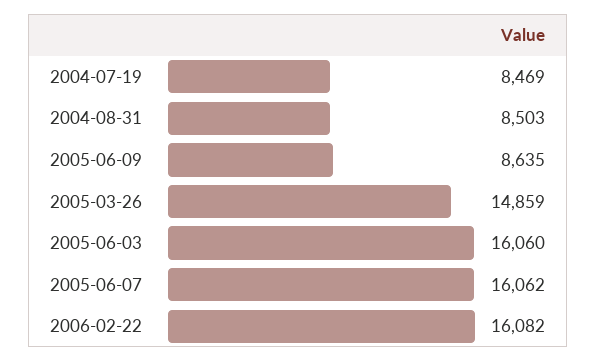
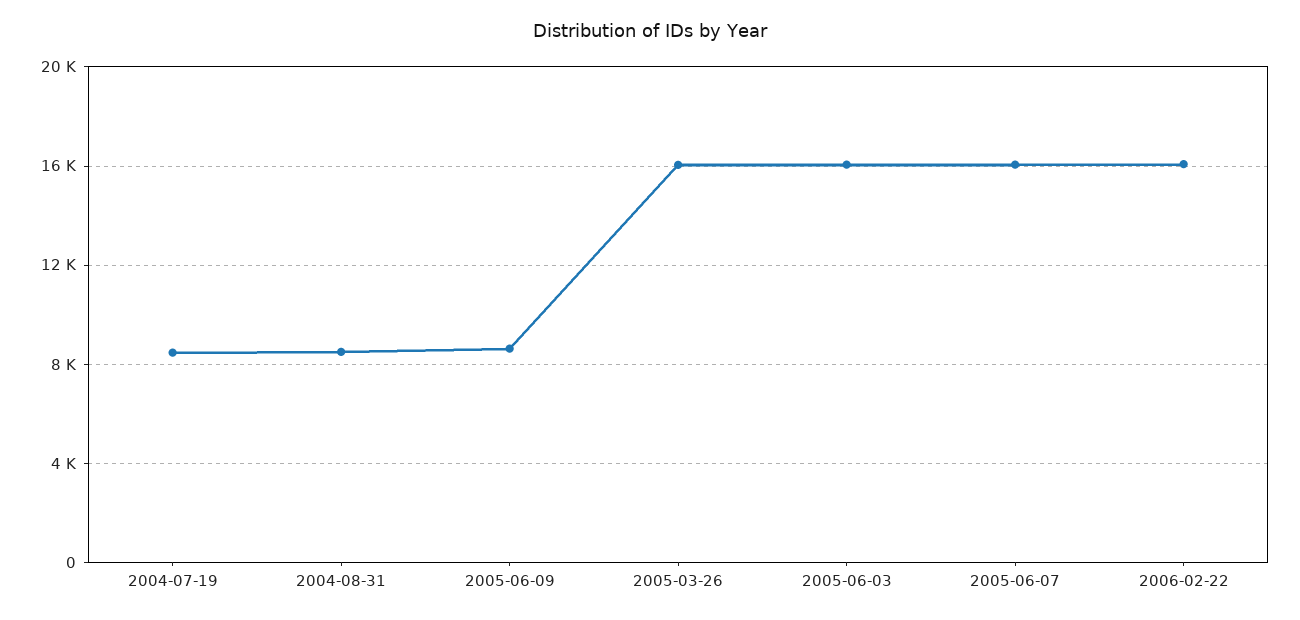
  {
    "2004-07-19": 8469,
    "2004-08-31": 8503,
    "2005-06-09": 8635,
-   "2005-03-26": 14859,
+   "2005-03-26": 16000,
    "2005-06-03": 16060,
    "2005-06-07": 16062,
    "2006-02-22": 16082
  }

